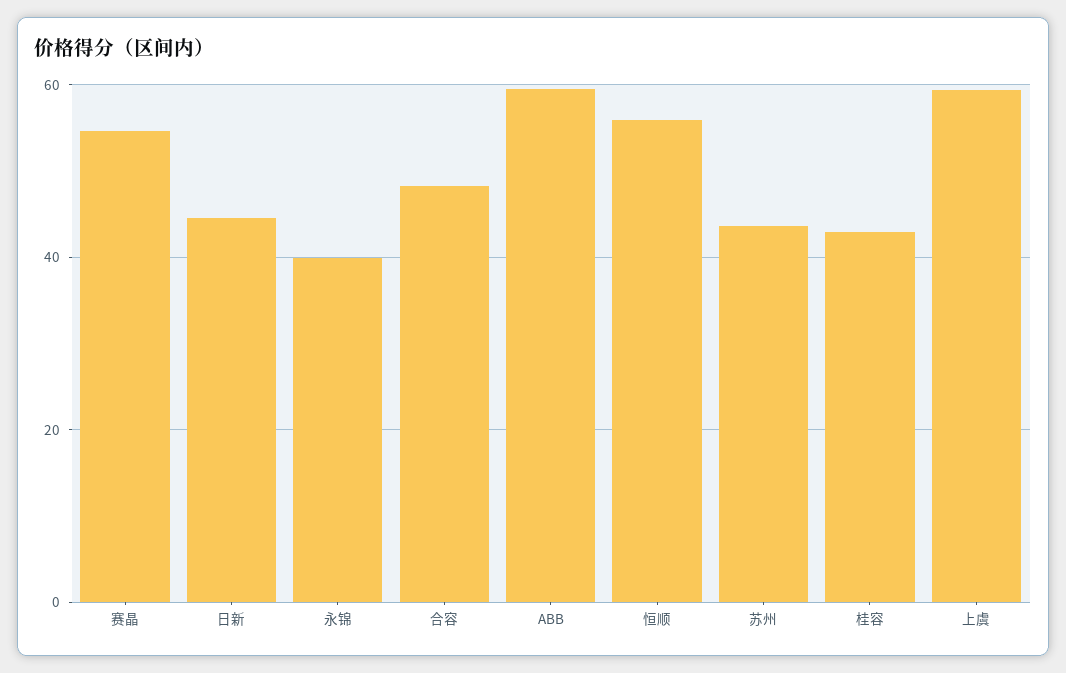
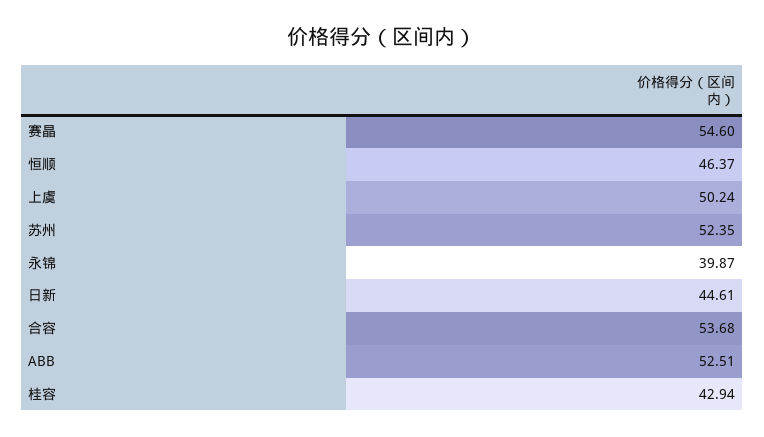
  {
    "赛晶": 54.6,
    "日新": 44.61,
    "永锦": 39.87,
-   "合容": 48,
+   "合容": 53.68,
-   "ABB": 60,
+   "ABB": 52.51,
-   "恒顺": 56,
+   "恒顺": 46.37,
-   "苏州": 44,
+   "苏州": 52.35,
    "桂容": 42.94,
-   "上虞": 60
+   "上虞": 50.24
  }

